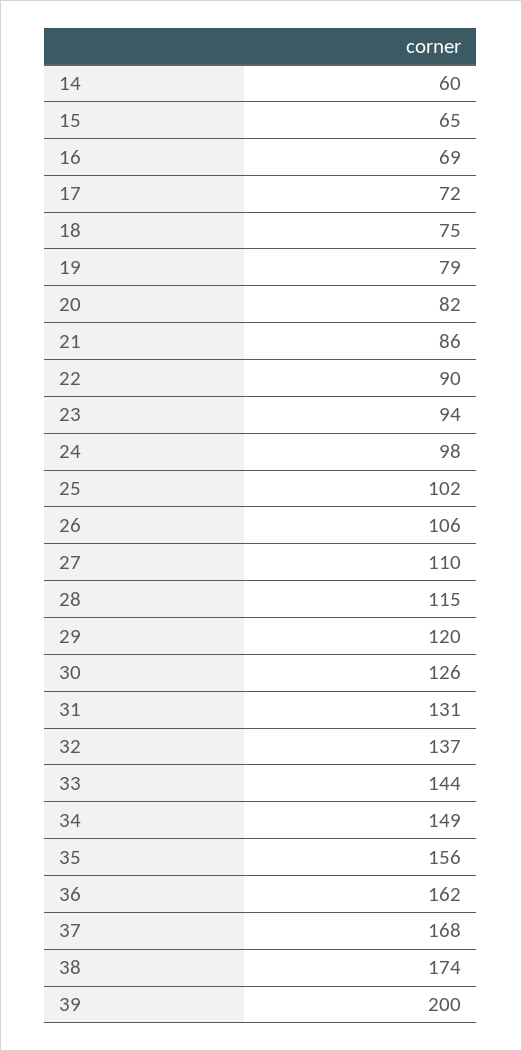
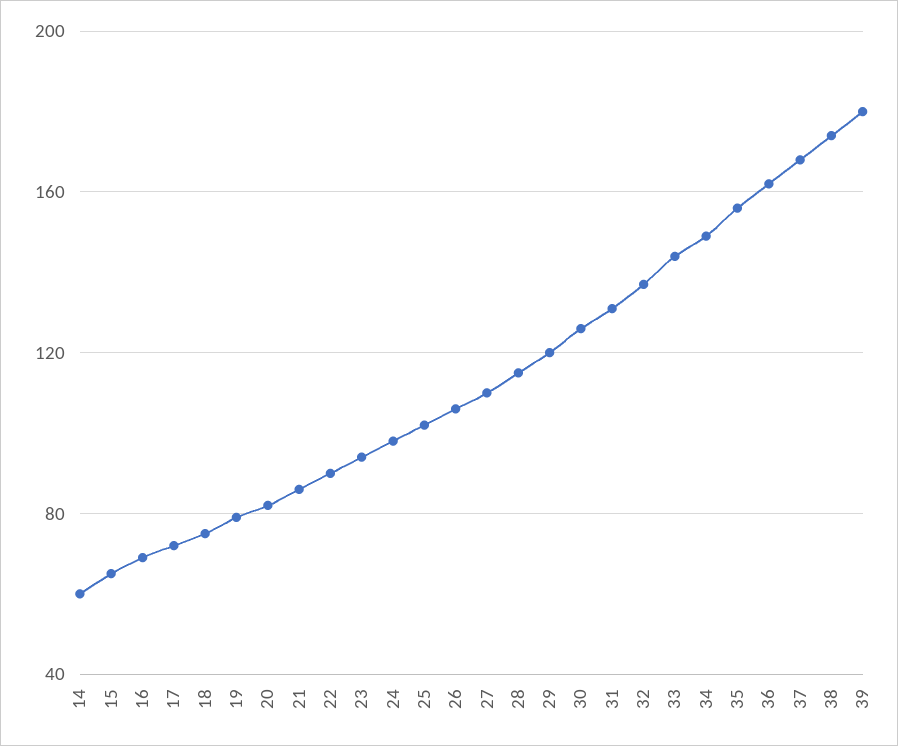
  {
    "14": 60,
    "15": 65,
    "16": 69,
    "17": 72,
    "18": 75,
    "19": 79,
    "20": 82,
    "21": 86,
    "22": 90,
    "23": 94,
    "24": 98,
    "25": 102,
    "26": 106,
    "27": 110,
    "28": 115,
    "29": 120,
    "30": 126,
    "31": 131,
    "32": 137,
    "33": 144,
    "34": 149,
    "35": 156,
    "36": 162,
    "37": 168,
    "38": 174,
-   "39": 200
+   "39": 180
  }

